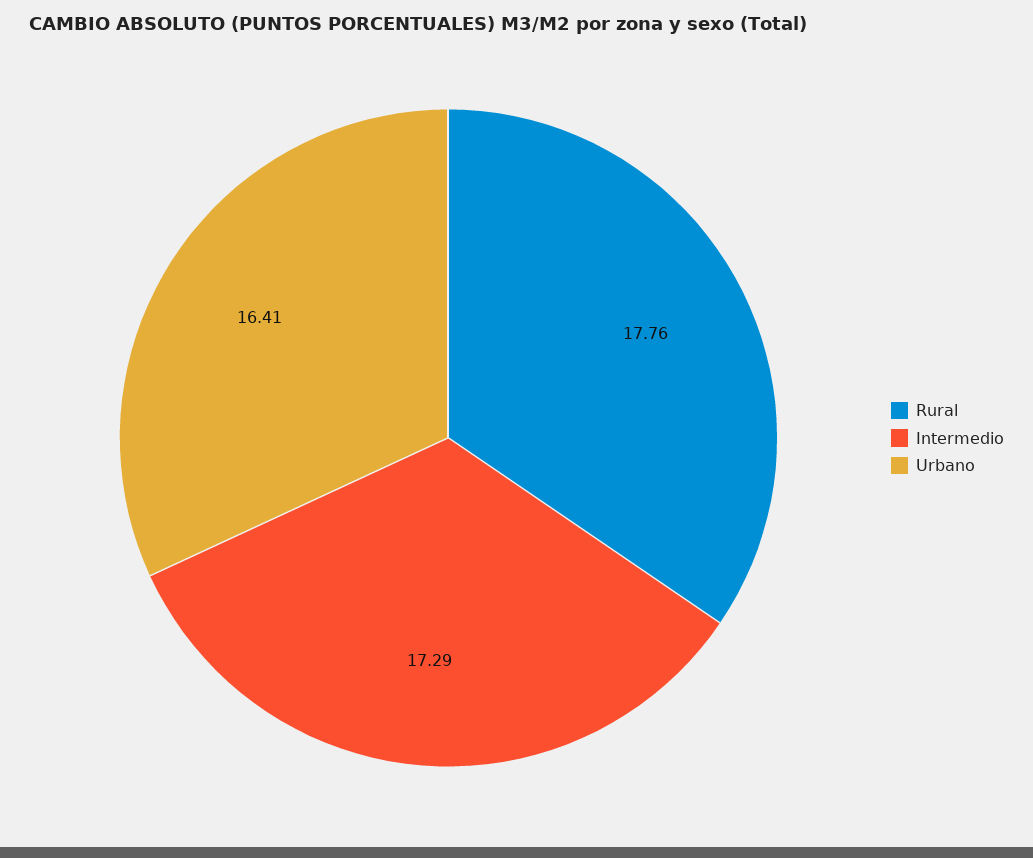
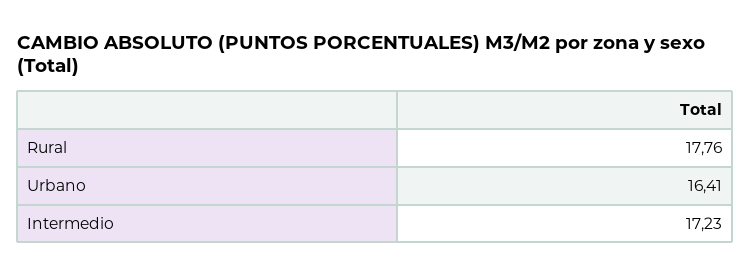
  {
    "Rural": 17.76,
-   "Intermedio": 17.29,
+   "Intermedio": 17.23,
    "Urbano": 16.41
  }

